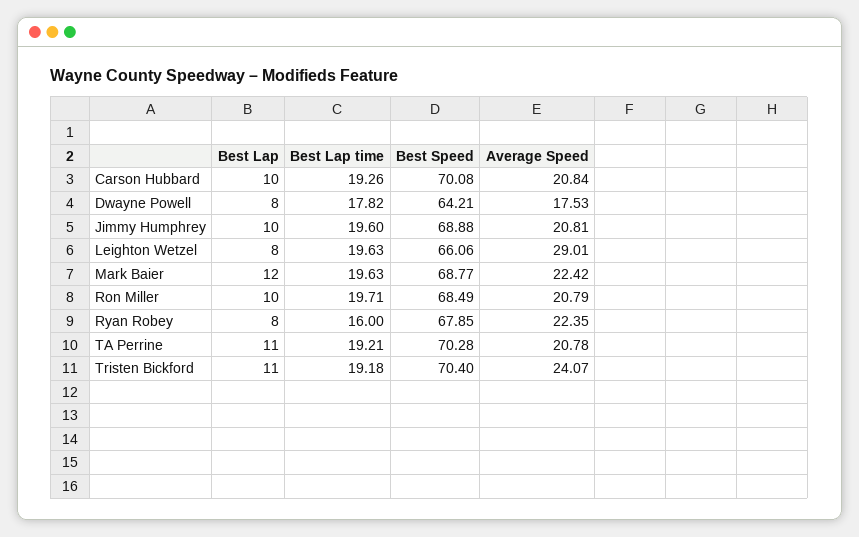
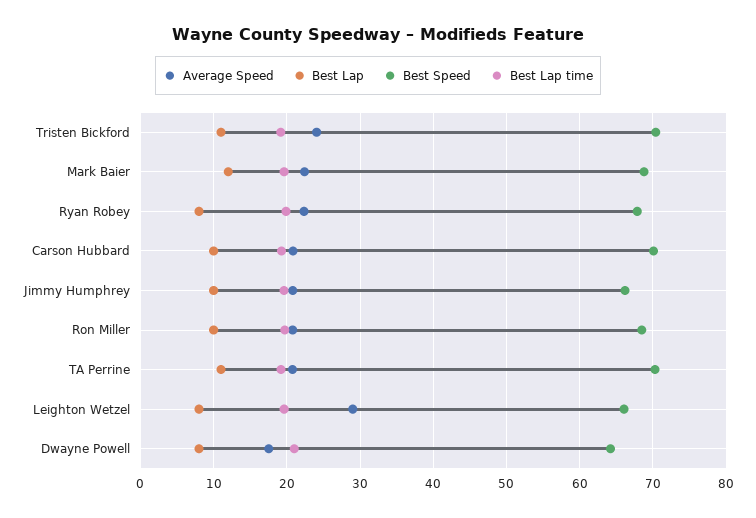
  {
    "Best Lap": {
      "Carson Hubbard": 10,
      "Dwayne Powell": 8,
      "Jimmy Humphrey": 10,
      "Leighton Wetzel": 8,
      "Mark Baier": 12,
      "Ron Miller": 10,
      "Ryan Robey": 8,
      "TA Perrine": 11,
      "Tristen Bickford": 11
    },
    "Best Lap time": {
      "Carson Hubbard": 19.26,
-     "Dwayne Powell": 17.82,
+     "Dwayne Powell": 21,
      "Jimmy Humphrey": 19.6,
      "Leighton Wetzel": 19.63,
      "Mark Baier": 19.63,
      "Ron Miller": 19.71,
-     "Ryan Robey": 16,
+     "Ryan Robey": 20,
      "TA Perrine": 19.21,
      "Tristen Bickford": 19.18
    },
    "Best Speed": {
      "Carson Hubbard": 70.08,
      "Dwayne Powell": 64.21,
-     "Jimmy Humphrey": 68.88,
+     "Jimmy Humphrey": 66,
      "Leighton Wetzel": 66.06,
      "Mark Baier": 68.77,
      "Ron Miller": 68.49,
      "Ryan Robey": 67.85,
      "TA Perrine": 70.28,
      "Tristen Bickford": 70.4
    },
    "Average Speed": {
      "Carson Hubbard": 20.84,
      "Dwayne Powell": 17.53,
      "Jimmy Humphrey": 20.81,
      "Leighton Wetzel": 29.01,
      "Mark Baier": 22.42,
      "Ron Miller": 20.79,
      "Ryan Robey": 22.35,
      "TA Perrine": 20.78,
      "Tristen Bickford": 24.07
    }
  }

